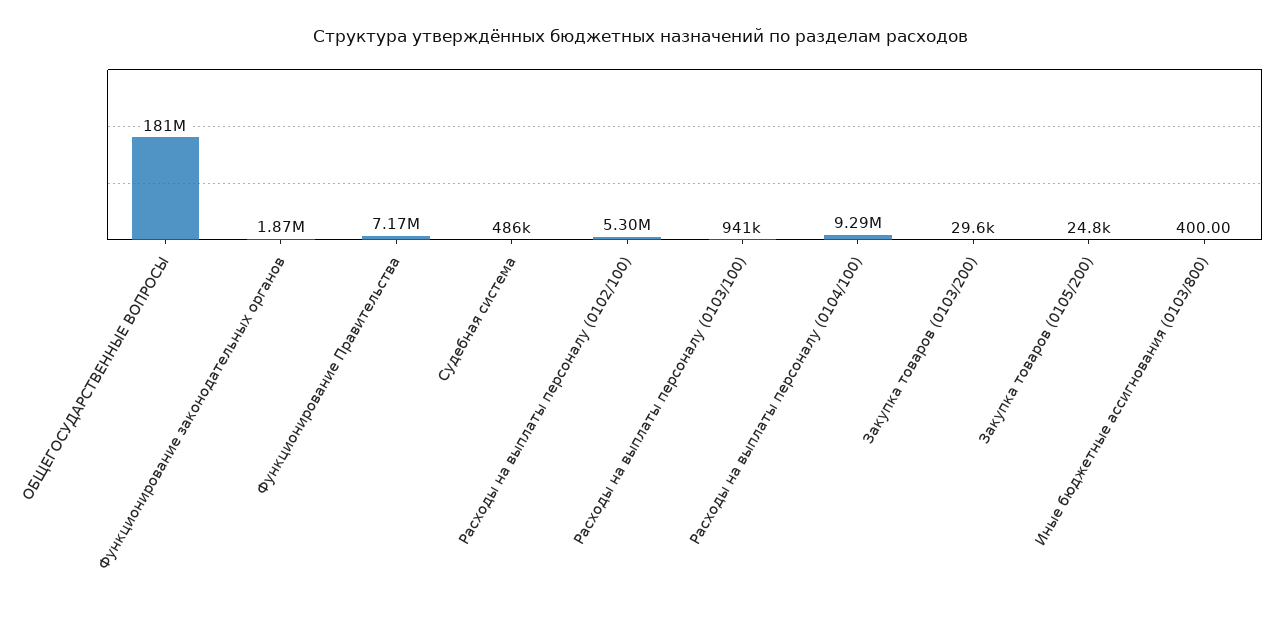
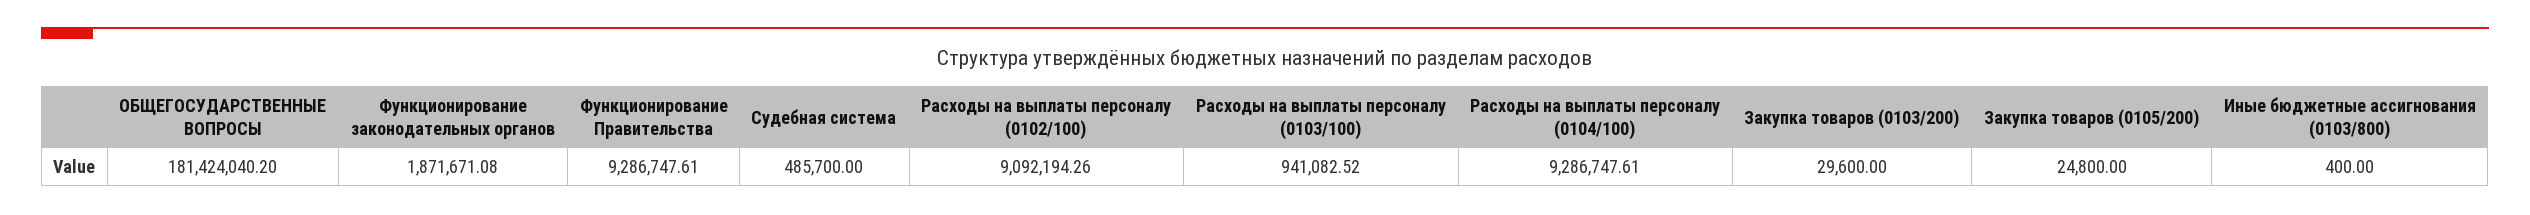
  {
    "ОБЩЕГОСУДАРСТВЕННЫЕ ВОПРОСЫ": 181424040.2,
    "Функционирование законодательных органов": 1871671.08,
-   "Функционирование Правительства": 7170000,
+   "Функционирование Правительства": 9286747.61,
    "Судебная система": 485700,
-   "Расходы на выплаты персоналу (0102/100)": 5300000,
+   "Расходы на выплаты персоналу (0102/100)": 9092194.26,
    "Расходы на выплаты персоналу (0103/100)": 941082.52,
    "Расходы на выплаты персоналу (0104/100)": 9286747.61,
    "Закупка товаров (0103/200)": 29600,
    "Закупка товаров (0105/200)": 24800,
    "Иные бюджетные ассигнования (0103/800)": 400
  }

